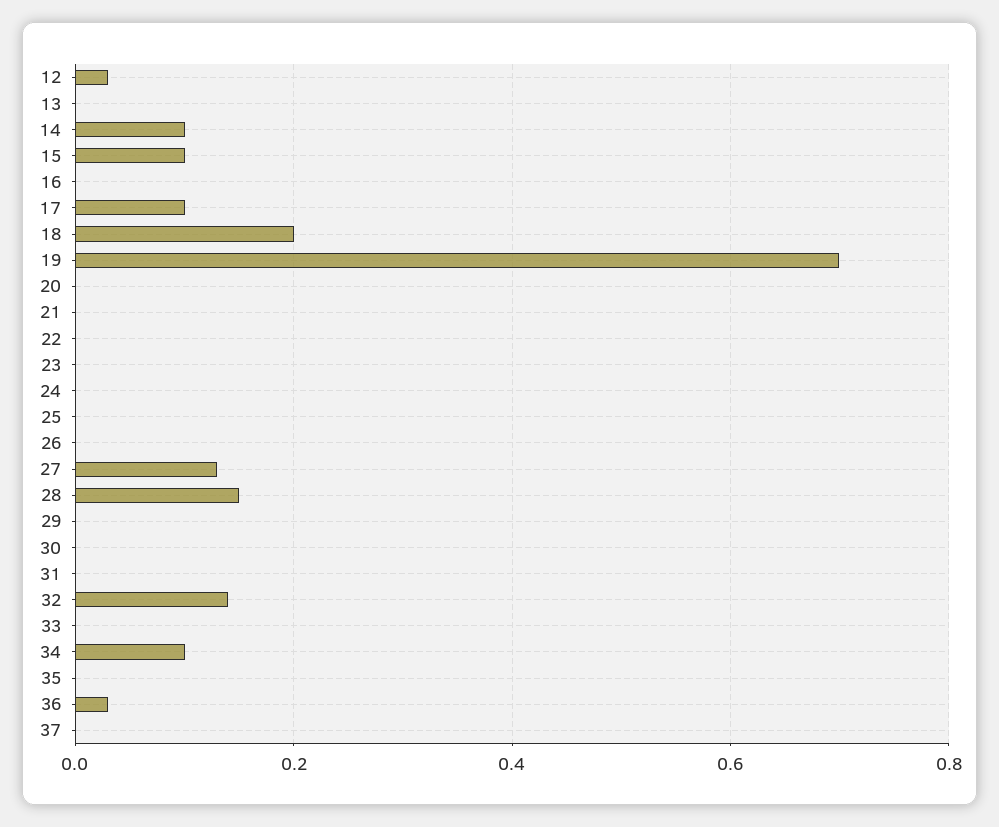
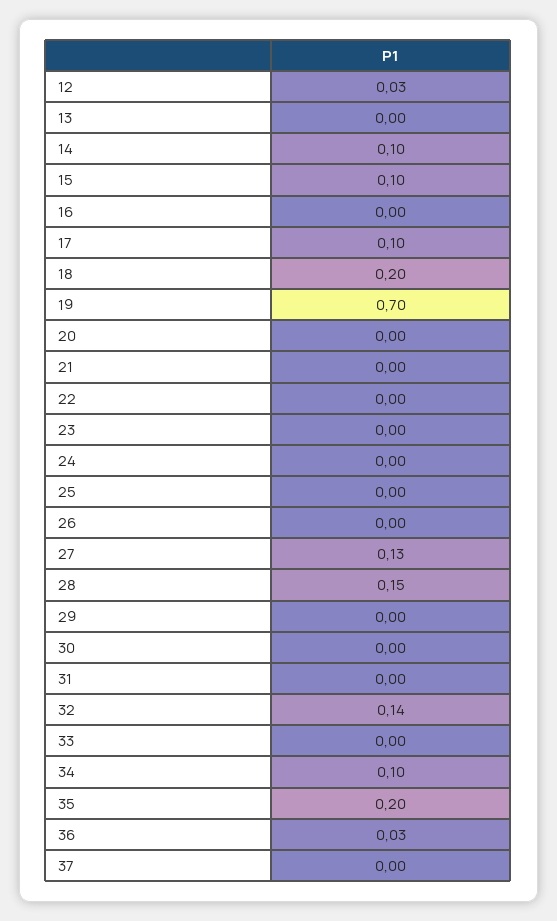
  {
    "12": 0.03,
    "13": 0,
    "14": 0.1,
    "15": 0.1,
    "16": 0,
    "17": 0.1,
    "18": 0.2,
    "19": 0.7,
    "20": 0,
    "21": 0,
    "22": 0,
    "23": 0,
    "24": 0,
    "25": 0,
    "26": 0,
    "27": 0.13,
    "28": 0.15,
    "29": 0,
    "30": 0,
    "31": 0,
    "32": 0.14,
    "33": 0,
    "34": 0.1,
-   "35": 0,
+   "35": 0.2,
    "36": 0.03,
    "37": 0
  }

